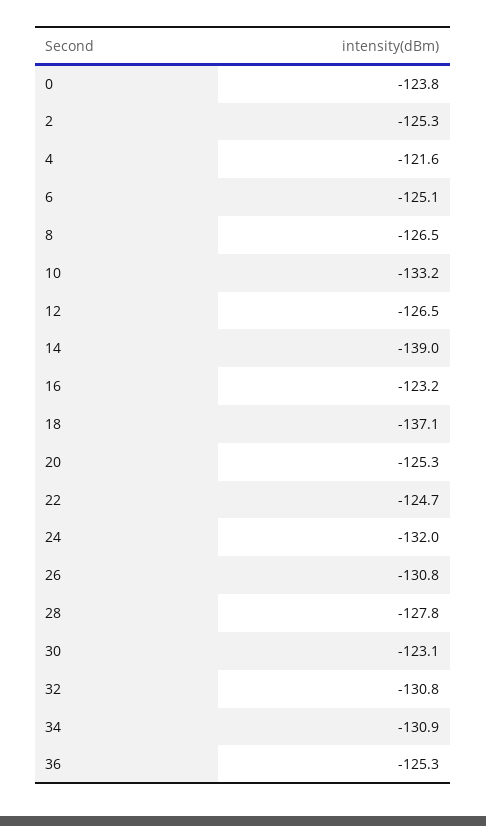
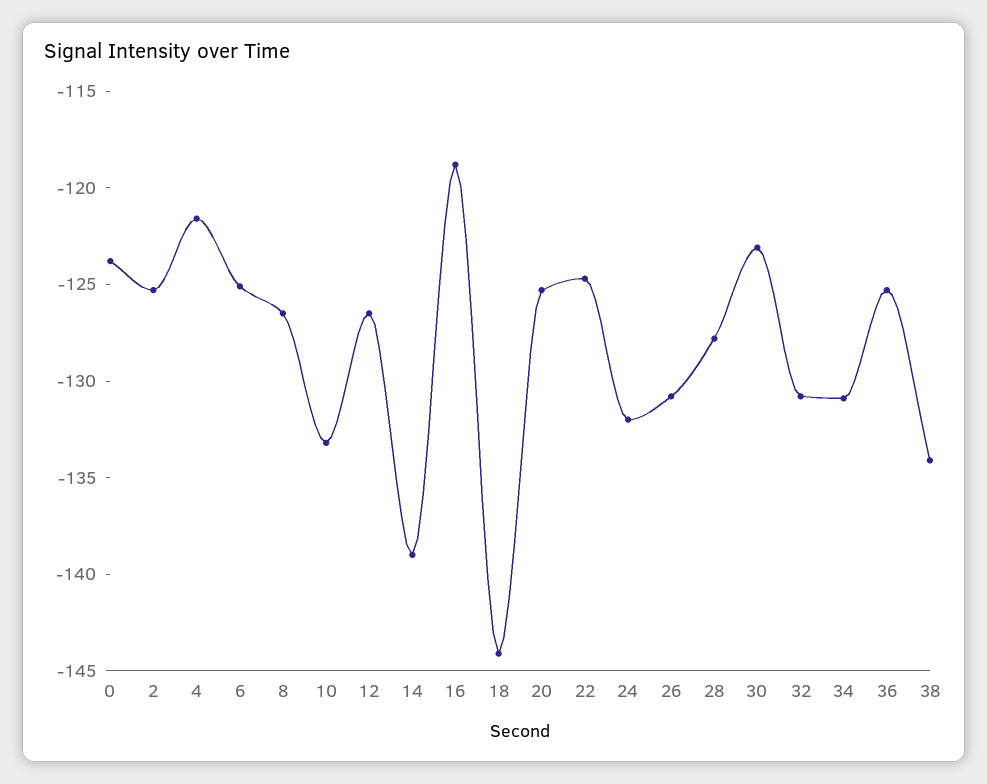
  {
    "0": -123.8,
    "2": -125.3,
    "4": -121.6,
    "6": -125.1,
    "8": -126.5,
    "10": -133.2,
    "12": -126.5,
    "14": -139,
-   "16": -123.2,
+   "16": -119,
-   "18": -137.1,
+   "18": -144,
    "20": -125.3,
    "22": -124.7,
    "24": -132,
    "26": -130.8,
    "28": -127.8,
    "30": -123.1,
    "32": -130.8,
    "34": -130.9,
-   "36": -125.3
+   "36": -125.3,
+   "38": -134
  }

